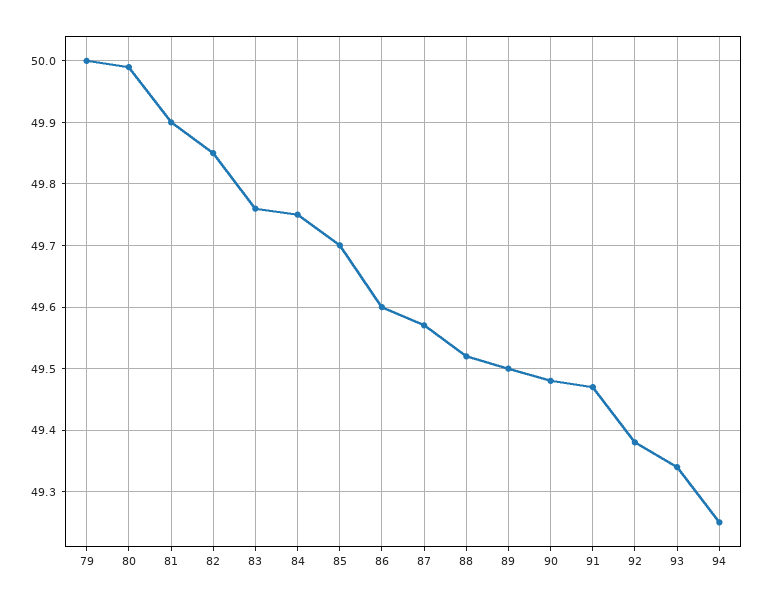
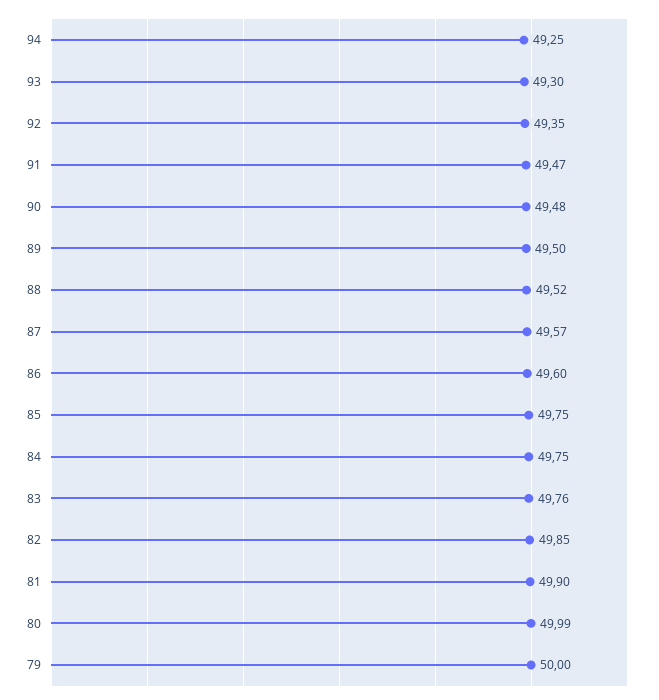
  {
    "79": 50,
    "80": 49.99,
    "81": 49.9,
    "82": 49.85,
    "83": 49.76,
    "84": 49.75,
-   "85": 49.7,
+   "85": 49.75,
    "86": 49.6,
    "87": 49.57,
    "88": 49.52,
    "89": 49.5,
    "90": 49.48,
    "91": 49.47,
-   "92": 49.38,
+   "92": 49.35,
-   "93": 49.34,
+   "93": 49.3,
    "94": 49.25
  }

